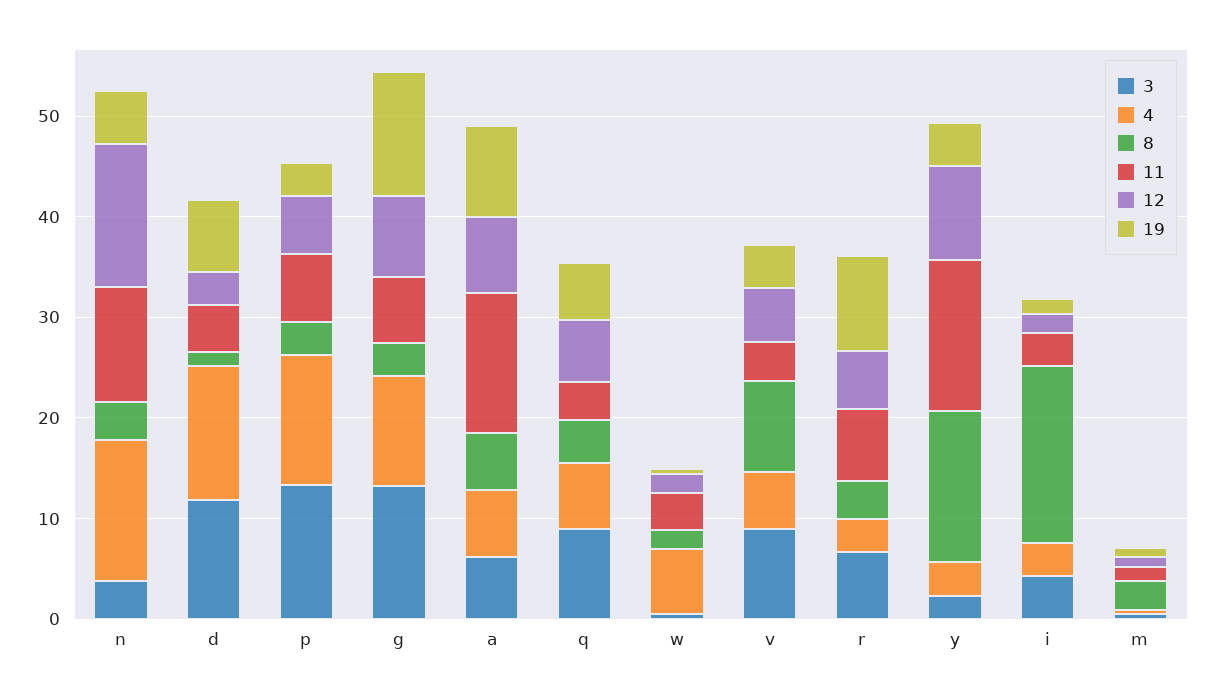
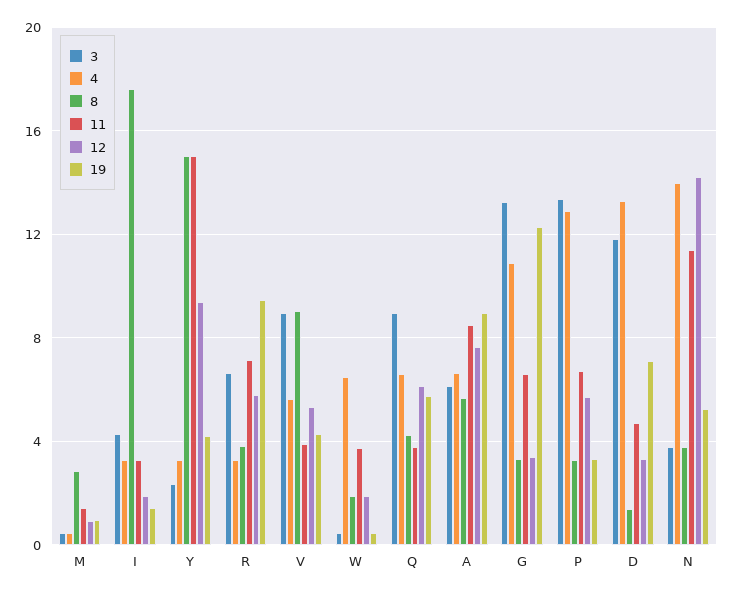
  {
    "3": {
      "n": 4,
      "d": 12,
      "p": 13.5,
      "g": 13.5,
      "a": 6,
      "q": 9,
      "w": 0.5,
      "v": 9,
      "r": 6.5,
      "y": 2.5,
      "i": 4.5,
      "m": 0.5
    },
    "4": {
      "n": 14,
      "d": 13.5,
      "p": 13,
      "g": 11,
      "a": 6.5,
      "q": 6.5,
      "w": 6.5,
      "v": 5.5,
      "r": 3.5,
      "y": 3.5,
      "i": 3.5,
      "m": 0.5
    },
    "8": {
      "n": 4,
      "d": 1.5,
      "p": 3.5,
      "g": 3.5,
      "a": 5.5,
      "q": 4,
      "w": 2,
      "v": 9,
      "r": 4,
      "y": 15,
      "i": 17.5,
      "m": 3
    },
    "11": {
      "n": 11.5,
      "d": 4.5,
      "p": 6.5,
      "g": 6.5,
-     "a": 14,
+     "a": 8.5,
      "q": 4,
      "w": 3.5,
      "v": 4,
      "r": 7,
      "y": 15,
      "i": 3.5,
      "m": 1.5
    },
    "12": {
      "n": 14,
      "d": 3.5,
      "p": 5.5,
-     "g": 8,
+     "g": 3.5,
      "a": 7.5,
      "q": 6,
      "w": 2,
      "v": 5.5,
      "r": 6,
      "y": 9.5,
      "i": 2,
      "m": 1
    },
    "19": {
      "n": 5.5,
      "d": 7,
      "p": 3.5,
      "g": 12.5,
      "a": 9,
      "q": 6,
      "w": 0.5,
      "v": 4.5,
      "r": 9.5,
      "y": 4,
      "i": 1.5,
      "m": 1
    }
  }

